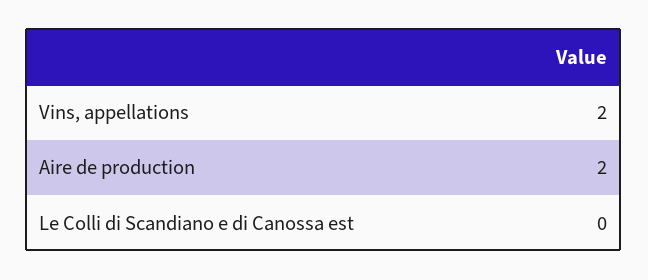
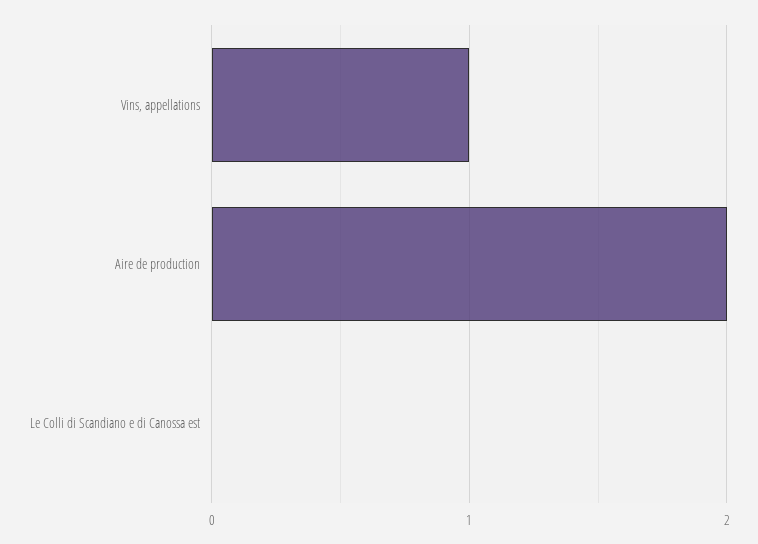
  {
-   "Vins, appellations": 2,
+   "Vins, appellations": 1,
    "Aire de production": 2,
    "Le Colli di Scandiano e di Canossa est": 0
  }

